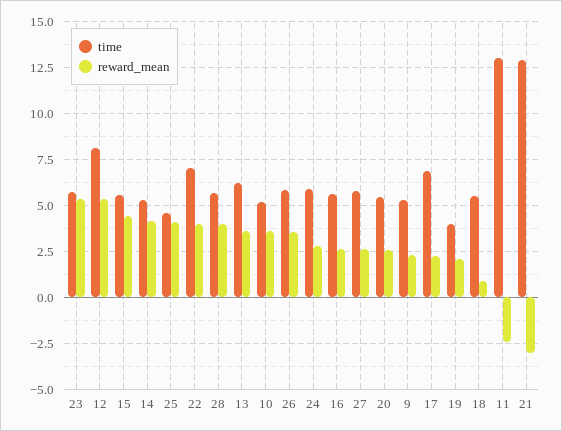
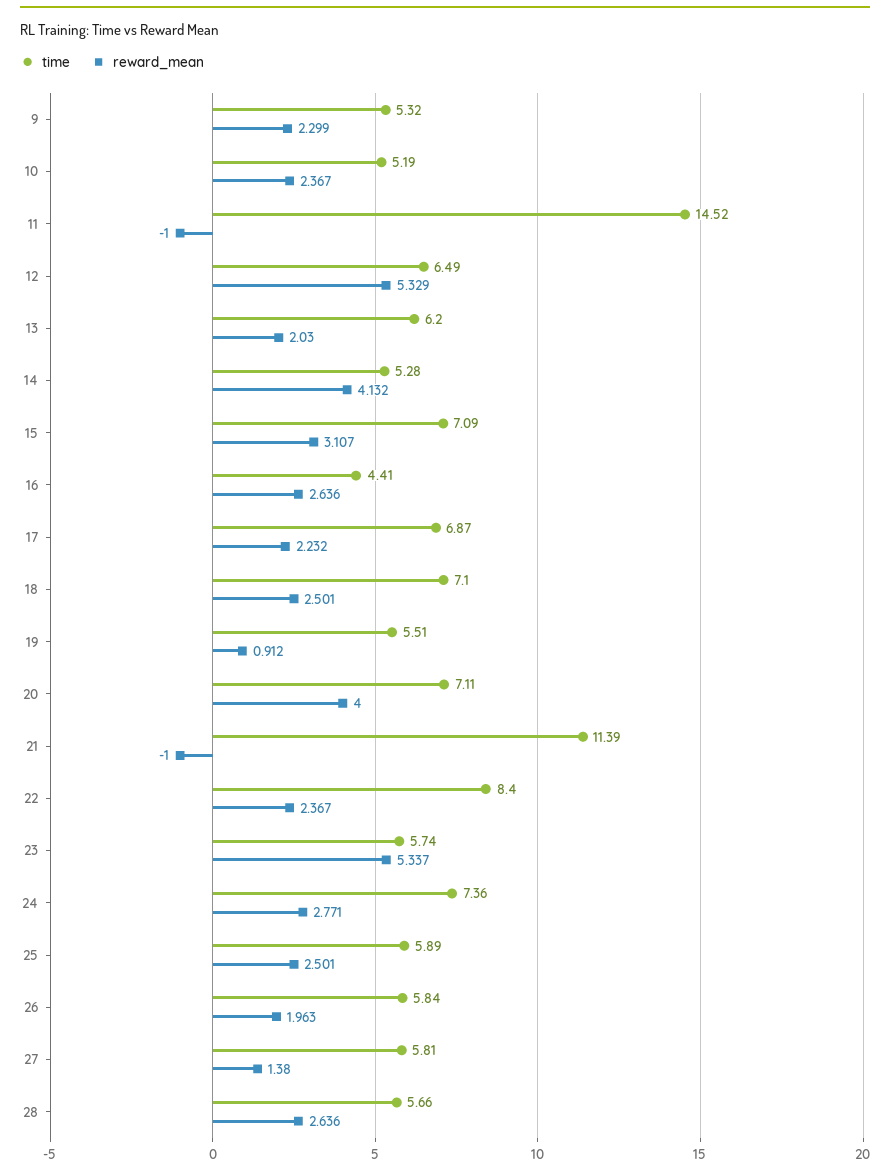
  {
    "time": {
      "23": 5.74,
-     "12": 8,
+     "12": 6.49,
-     "15": 5.5,
+     "15": 7.09,
      "14": 5.28,
-     "25": 4.5,
+     "25": 5.89,
-     "22": 7,
+     "22": 8.4,
      "28": 5.66,
      "13": 6.2,
      "10": 5.19,
      "26": 5.84,
-     "24": 6,
+     "24": 7.36,
-     "16": 5.5,
+     "16": 4.41,
      "27": 5.81,
-     "20": 5.5,
+     "20": 7.11,
      "9": 5.32,
      "17": 6.87,
-     "19": 4,
+     "19": 5.51,
-     "18": 5.5,
+     "18": 7.1,
-     "11": 13,
+     "11": 14.52,
-     "21": 13
+     "21": 11.39
    },
    "reward_mean": {
      "23": 5.337,
      "12": 5.329,
-     "15": 4.5,
+     "15": 3.107,
      "14": 4.132,
-     "25": 4,
+     "25": 2.501,
-     "22": 4,
+     "22": 2.367,
-     "28": 4,
+     "28": 2.636,
-     "13": 3.5,
+     "13": 2.03,
-     "10": 3.5,
+     "10": 2.367,
-     "26": 3.5,
+     "26": 1.963,
      "24": 2.771,
      "16": 2.636,
-     "27": 2.5,
+     "27": 1.38,
-     "20": 2.5,
+     "20": 4,
      "9": 2.299,
      "17": 2.232,
-     "19": 2,
+     "19": 0.912,
-     "18": 1,
+     "18": 2.501,
-     "11": -2.5,
+     "11": -1,
-     "21": -3
+     "21": -1
    }
  }

